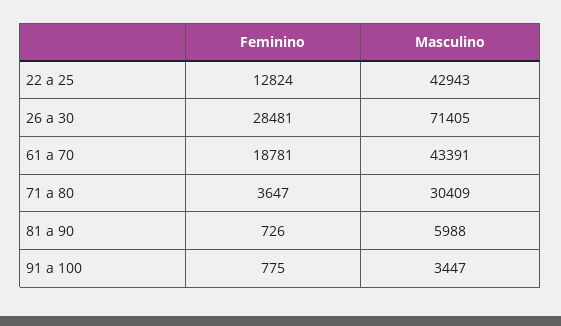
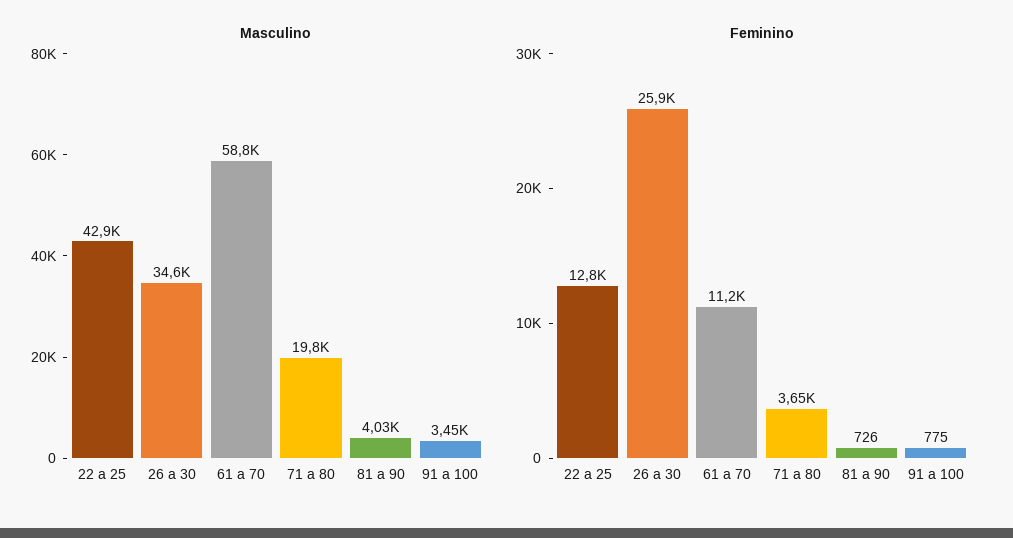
  {
    "Feminino": {
      "22 a 25": 12824,
-     "26 a 30": 28481,
+     "26 a 30": 25900,
-     "61 a 70": 18781,
+     "61 a 70": 11200,
      "71 a 80": 3647,
      "81 a 90": 726,
      "91 a 100": 775
    },
    "Masculino": {
      "22 a 25": 42943,
-     "26 a 30": 71405,
+     "26 a 30": 34600,
-     "61 a 70": 43391,
+     "61 a 70": 58800,
-     "71 a 80": 30409,
+     "71 a 80": 19800,
-     "81 a 90": 5988,
+     "81 a 90": 4030,
      "91 a 100": 3447
    }
  }

